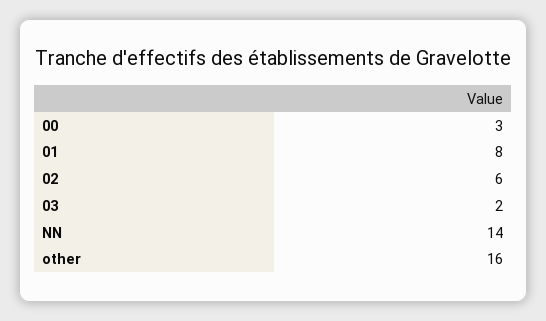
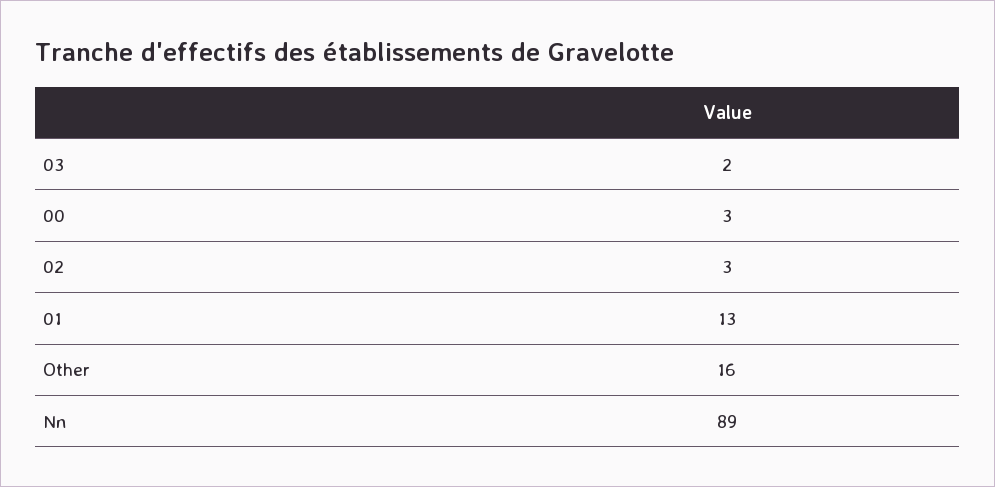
  {
    "00": 3,
-   "01": 8,
+   "01": 13,
-   "02": 6,
+   "02": 3,
    "03": 2,
-   "NN": 14,
+   "NN": 89,
    "other": 16
  }

